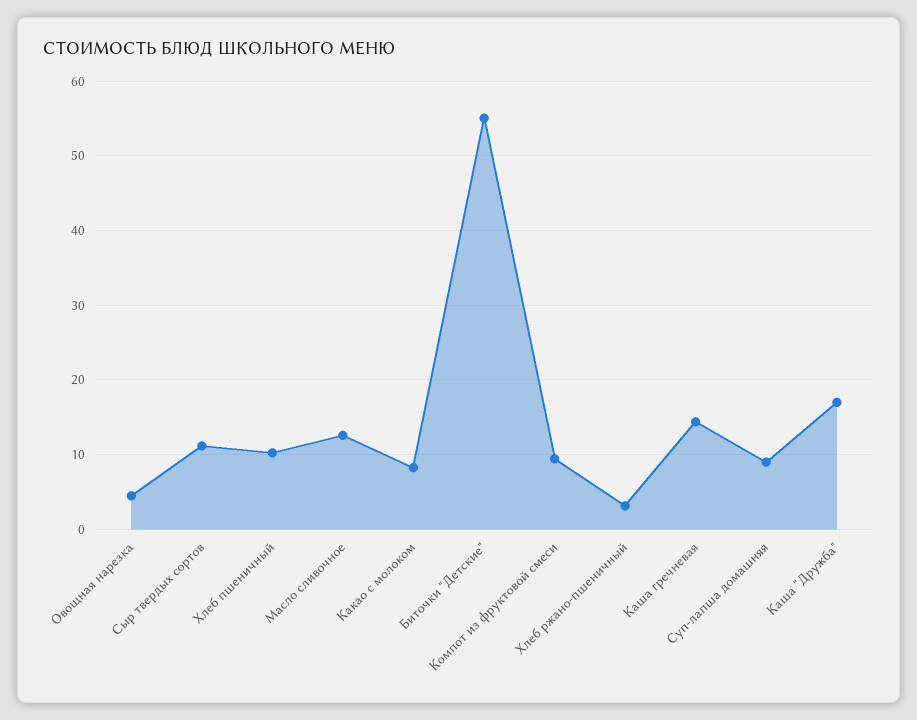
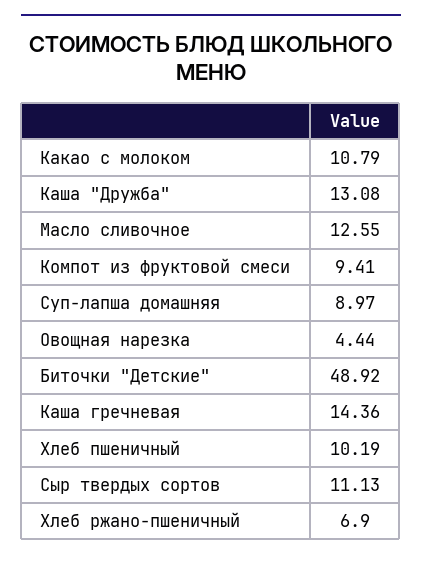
  {
    "Овощная нарезка": 4.44,
    "Сыр твердых сортов": 11.13,
    "Хлеб пшеничный": 10.19,
    "Масло сливочное": 12.55,
-   "Какао с молоком": 8,
+   "Какао с молоком": 10.79,
-   "Биточки \"Детские\"": 55,
+   "Биточки \"Детские\"": 48.92,
    "Компот из фруктовой смеси": 9.41,
-   "Хлеб ржано-пшеничный": 3,
+   "Хлеб ржано-пшеничный": 6.9,
    "Каша гречневая": 14.36,
    "Суп-лапша домашняя": 8.97,
-   "Каша \"Дружба\"": 17
+   "Каша \"Дружба\"": 13.08
  }

